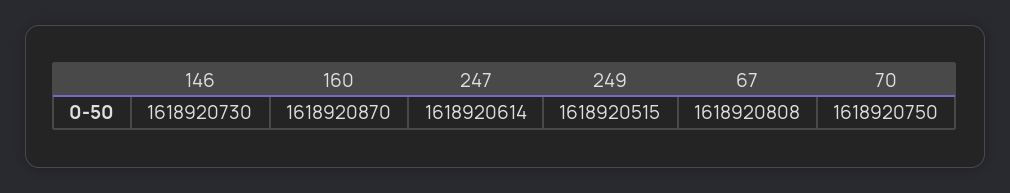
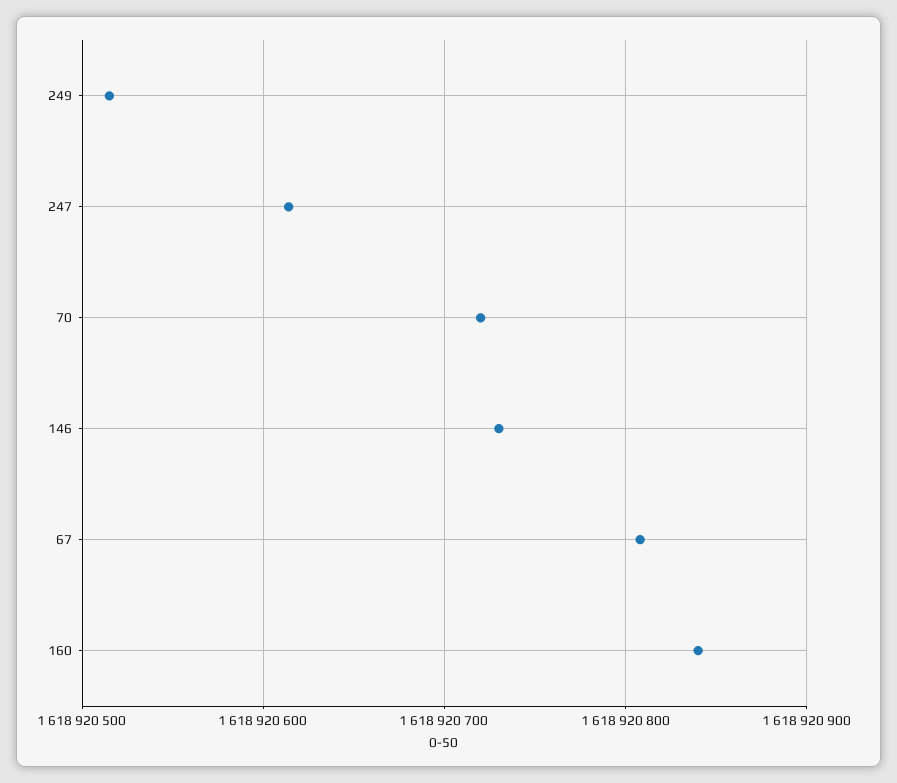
  {
    "146": 1618920730,
-   "160": 1618920870,
+   "160": 1618920840,
    "247": 1618920614,
    "249": 1618920515,
    "67": 1618920808,
-   "70": 1618920750
+   "70": 1618920720
  }

